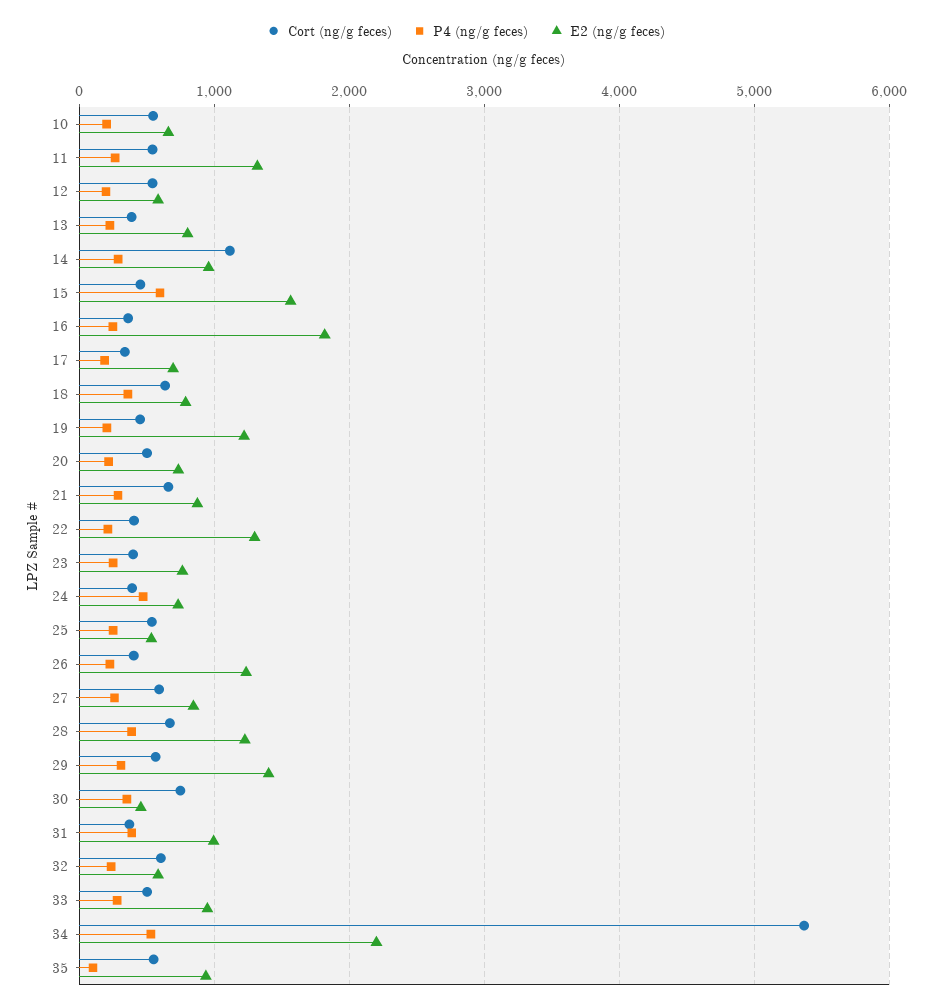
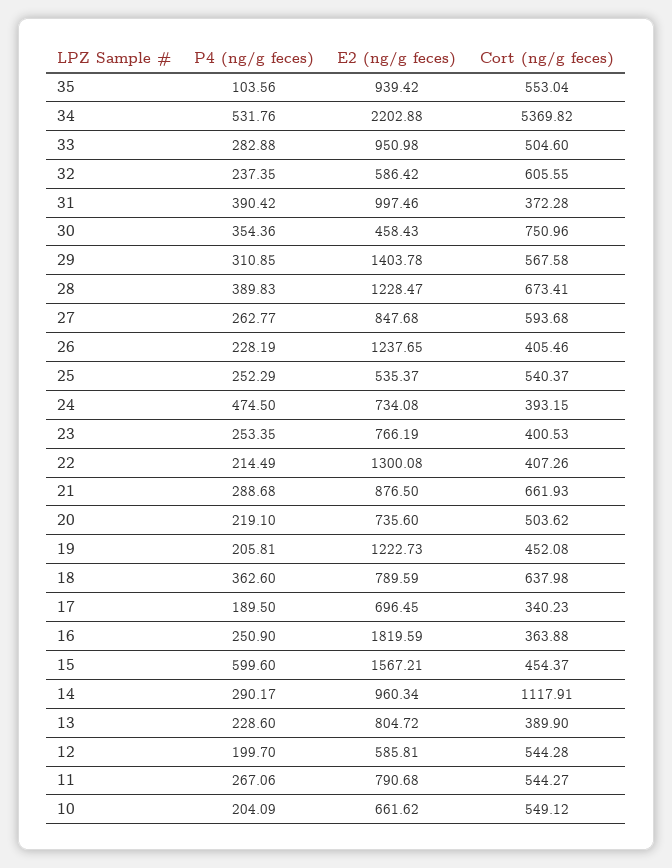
  {
    "Cort (ng/g feces)": {
      "10": 549.12,
      "11": 544.27,
      "12": 544.28,
      "13": 389.9,
      "14": 1117.91,
      "15": 454.37,
      "16": 363.88,
      "17": 340.23,
      "18": 637.98,
      "19": 452.08,
      "20": 503.62,
      "21": 661.93,
      "22": 407.26,
      "23": 400.53,
      "24": 393.15,
      "25": 540.37,
      "26": 405.46,
      "27": 593.68,
      "28": 673.41,
      "29": 567.58,
      "30": 750.96,
      "31": 372.28,
      "32": 605.55,
      "33": 504.6,
      "34": 5369.82,
      "35": 553.04
    },
    "P4 (ng/g feces)": {
      "10": 204.09,
      "11": 267.06,
      "12": 199.7,
      "13": 228.6,
      "14": 290.17,
      "15": 599.6,
      "16": 250.9,
      "17": 189.5,
      "18": 362.6,
      "19": 205.81,
      "20": 219.1,
      "21": 288.68,
      "22": 214.49,
      "23": 253.35,
      "24": 474.5,
      "25": 252.29,
      "26": 228.19,
      "27": 262.77,
      "28": 389.83,
      "29": 310.85,
      "30": 354.36,
      "31": 390.42,
      "32": 237.35,
      "33": 282.88,
      "34": 531.76,
      "35": 103.56
    },
    "E2 (ng/g feces)": {
      "10": 661.62,
-     "11": 1300,
+     "11": 790.68,
      "12": 585.81,
      "13": 804.72,
      "14": 960.34,
      "15": 1567.21,
      "16": 1819.59,
      "17": 696.45,
      "18": 789.59,
      "19": 1222.73,
      "20": 735.6,
      "21": 876.5,
      "22": 1300.08,
      "23": 766.19,
      "24": 734.08,
      "25": 535.37,
      "26": 1237.65,
      "27": 847.68,
      "28": 1228.47,
      "29": 1403.78,
      "30": 458.43,
      "31": 997.46,
      "32": 586.42,
      "33": 950.98,
      "34": 2202.88,
      "35": 939.42
    }
  }

